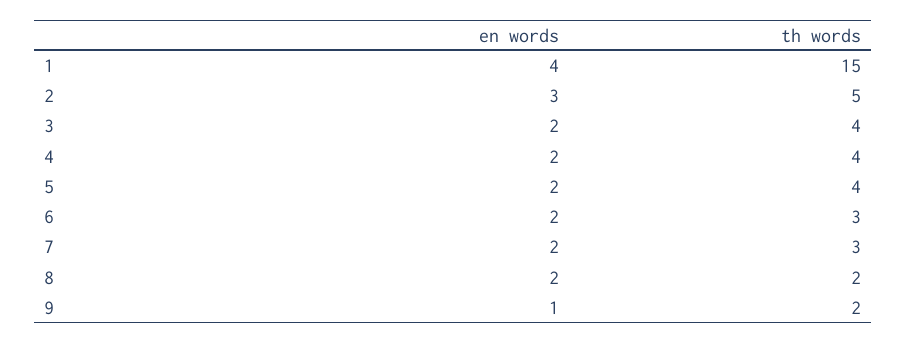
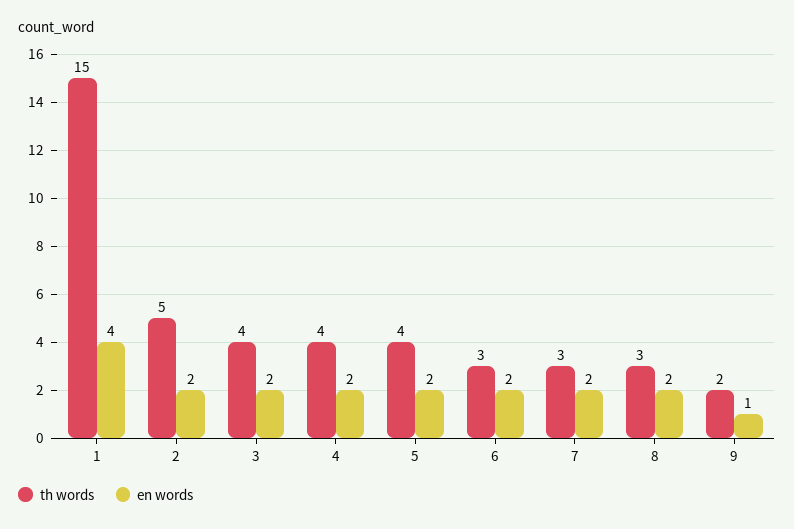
  {
    "en words": {
      "1": 4,
-     "2": 3,
+     "2": 2,
      "3": 2,
      "4": 2,
      "5": 2,
      "6": 2,
      "7": 2,
      "8": 2,
      "9": 1
    },
    "th words": {
      "1": 15,
      "2": 5,
      "3": 4,
      "4": 4,
      "5": 4,
      "6": 3,
      "7": 3,
-     "8": 2,
+     "8": 3,
      "9": 2
    }
  }

